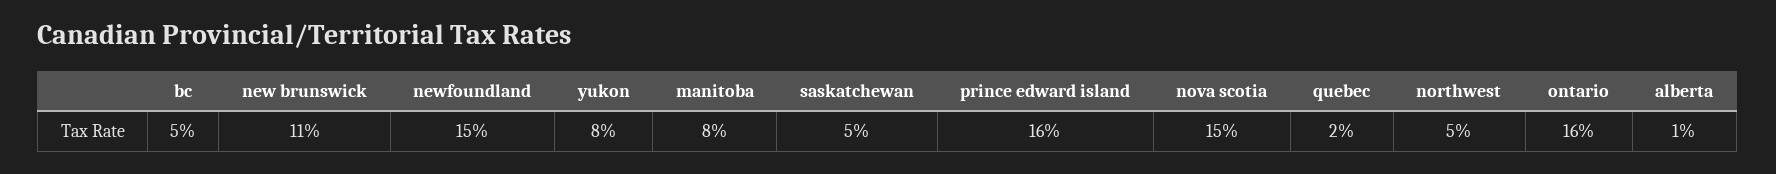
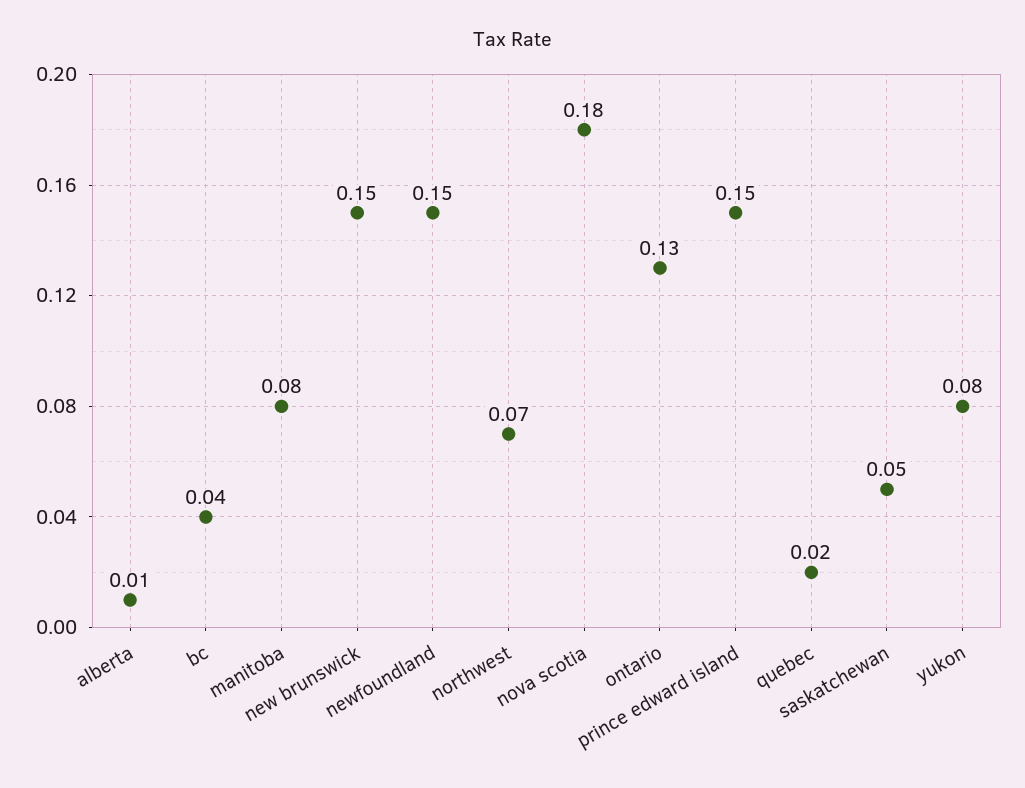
  {
-   "bc": 0.05,
+   "bc": 0.04,
-   "new brunswick": 0.11,
+   "new brunswick": 0.15,
    "newfoundland": 0.15,
    "yukon": 0.08,
    "manitoba": 0.08,
    "saskatchewan": 0.05,
-   "prince edward island": 0.16,
+   "prince edward island": 0.15,
-   "nova scotia": 0.15,
+   "nova scotia": 0.18,
    "quebec": 0.02,
-   "northwest": 0.05,
+   "northwest": 0.07,
-   "ontario": 0.16,
+   "ontario": 0.13,
    "alberta": 0.01
  }

